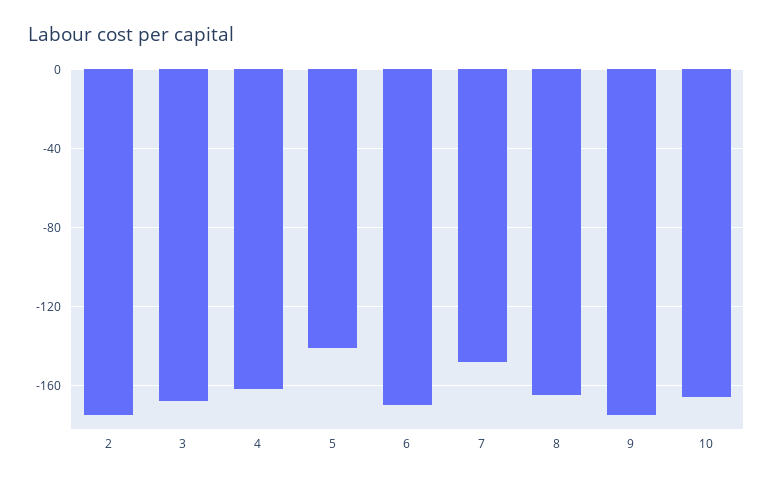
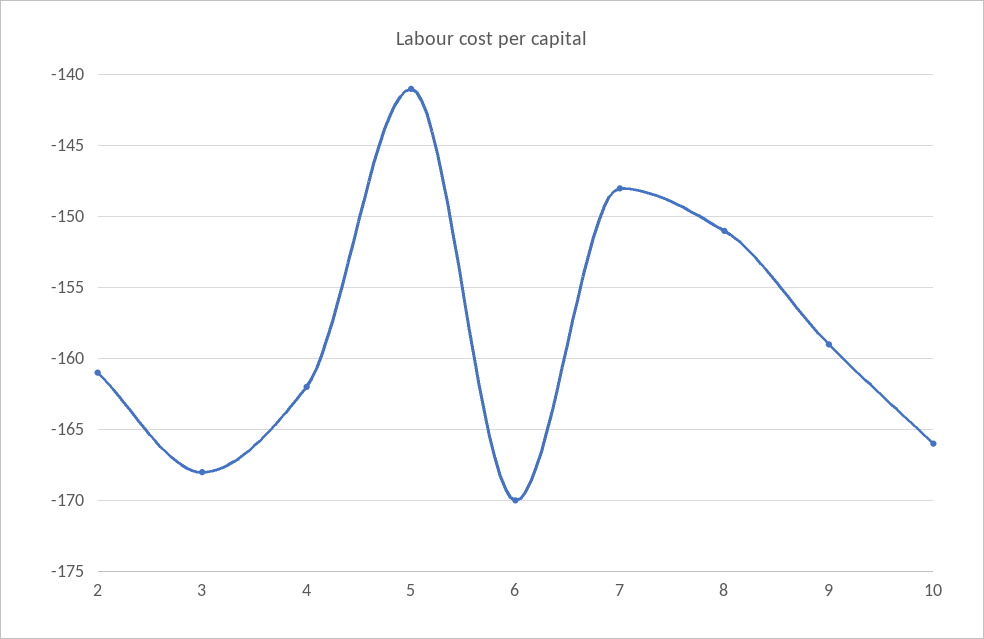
  {
-   "2": -175,
+   "2": -161,
    "3": -168,
    "4": -162,
    "5": -141,
    "6": -170,
    "7": -148,
-   "8": -165,
+   "8": -151,
-   "9": -175,
+   "9": -159,
    "10": -166
  }

